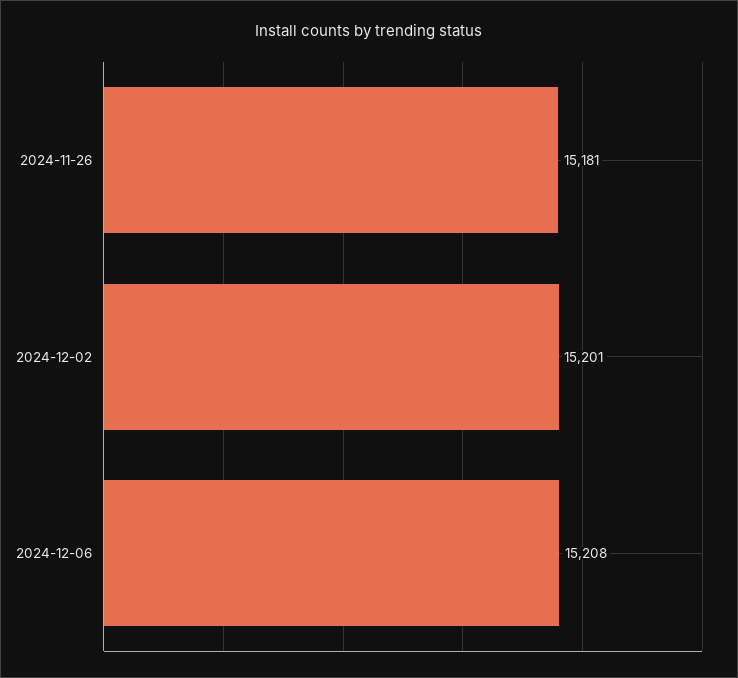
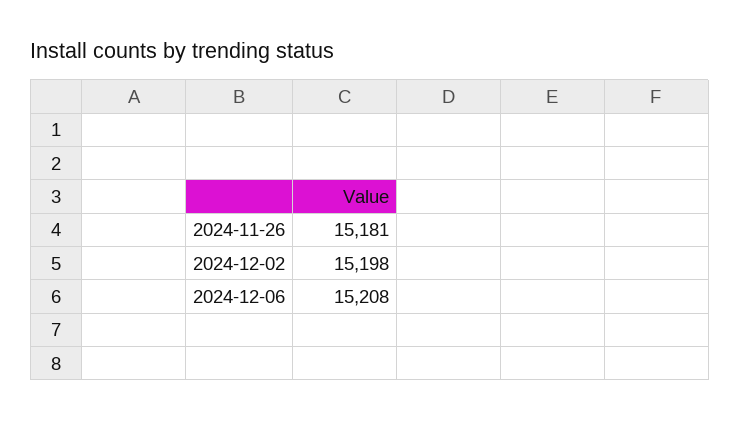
  {
    "2024-11-26": 15181,
-   "2024-12-02": 15201,
+   "2024-12-02": 15198,
    "2024-12-06": 15208
  }

